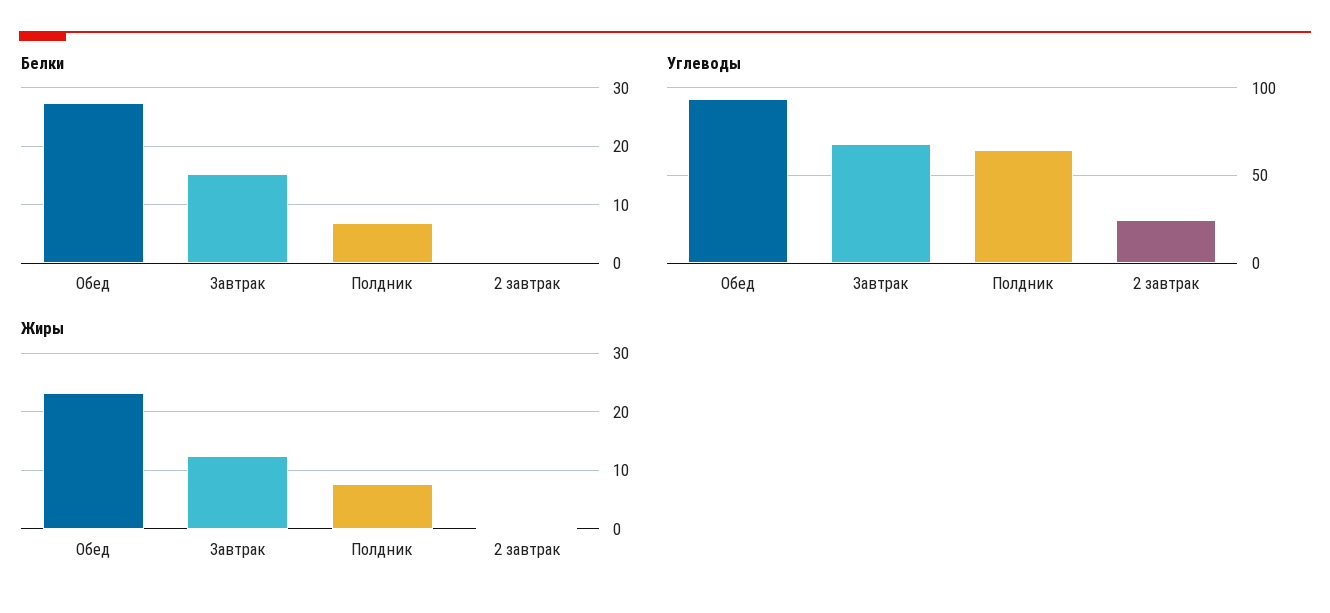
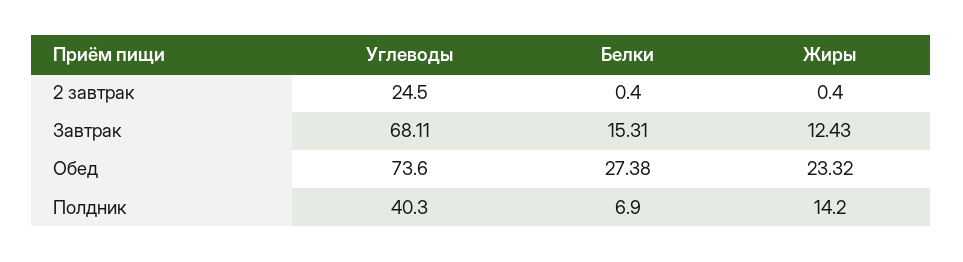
  {
    "Белки": {
      "Обед": 27.38,
      "Завтрак": 15.31,
      "Полдник": 6.9,
      "2 завтрак": 0.4
    },
    "Углеводы": {
-     "Обед": 95,
+     "Обед": 73.6,
      "Завтрак": 68.11,
-     "Полдник": 65,
+     "Полдник": 40.3,
      "2 завтрак": 24.5
    },
    "Жиры": {
      "Обед": 23.32,
      "Завтрак": 12.43,
-     "Полдник": 8,
+     "Полдник": 14.2,
      "2 завтрак": 0.4
    }
  }

